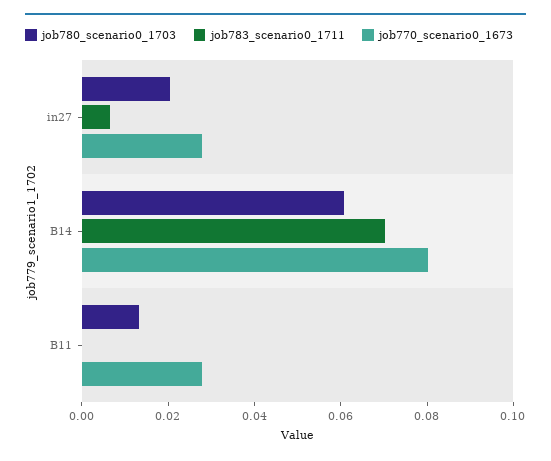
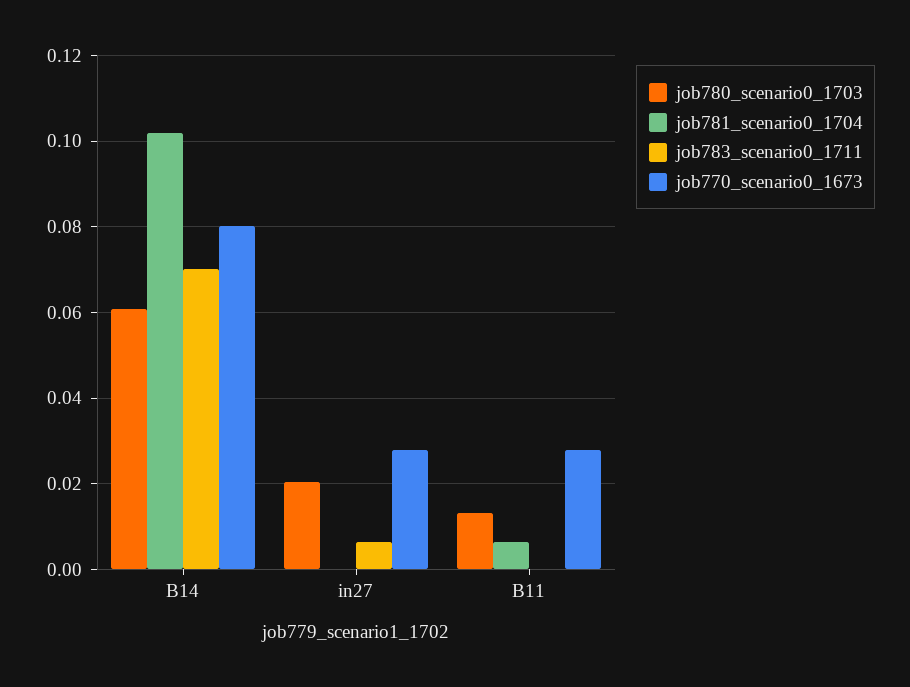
  {
    "job780_scenario0_1703": {
      "in27": 0.02,
      "B14": 0.06,
      "B11": 0.014
    },
    "job783_scenario0_1711": {
      "in27": 0.006,
      "B14": 0.07,
      "B11": 0
    },
    "job770_scenario0_1673": {
      "in27": 0.028,
      "B14": 0.08,
      "B11": 0.028
-   }
+   },
+   "job781_scenario0_1704": {
+     "B14": 0.102,
+     "in27": 0,
+     "B11": 0.006
+   }
  }

